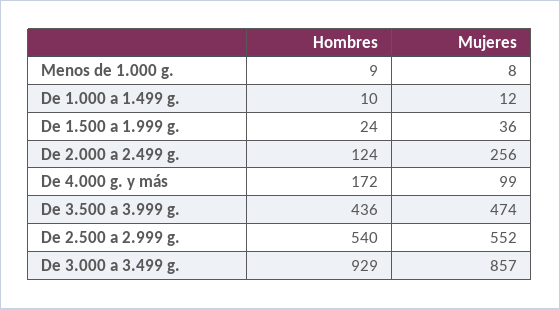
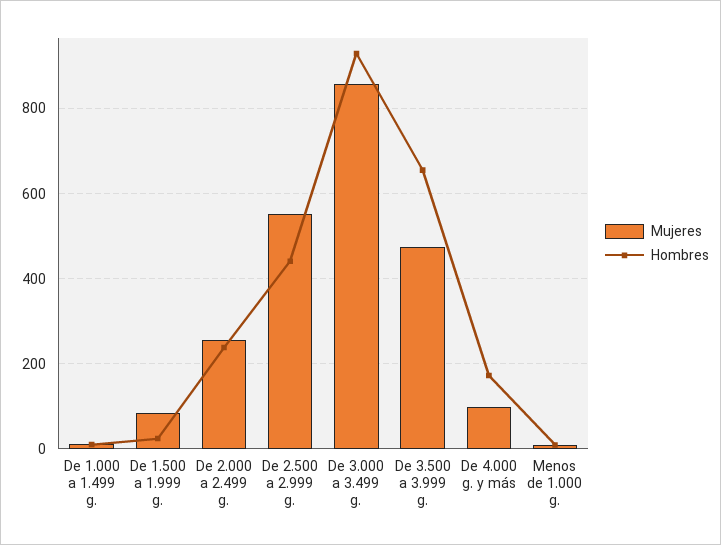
  {
    "Hombres": {
      "Menos de 1.000 g.": 9,
      "De 1.000 a 1.499 g.": 10,
      "De 1.500 a 1.999 g.": 24,
-     "De 2.000 a 2.499 g.": 124,
+     "De 2.000 a 2.499 g.": 240,
      "De 4.000 g. y más": 172,
-     "De 3.500 a 3.999 g.": 436,
+     "De 3.500 a 3.999 g.": 660,
-     "De 2.500 a 2.999 g.": 540,
+     "De 2.500 a 2.999 g.": 440,
      "De 3.000 a 3.499 g.": 929
    },
    "Mujeres": {
      "Menos de 1.000 g.": 8,
      "De 1.000 a 1.499 g.": 12,
-     "De 1.500 a 1.999 g.": 36,
+     "De 1.500 a 1.999 g.": 80,
      "De 2.000 a 2.499 g.": 256,
      "De 4.000 g. y más": 99,
      "De 3.500 a 3.999 g.": 474,
      "De 2.500 a 2.999 g.": 552,
      "De 3.000 a 3.499 g.": 857
    }
  }

